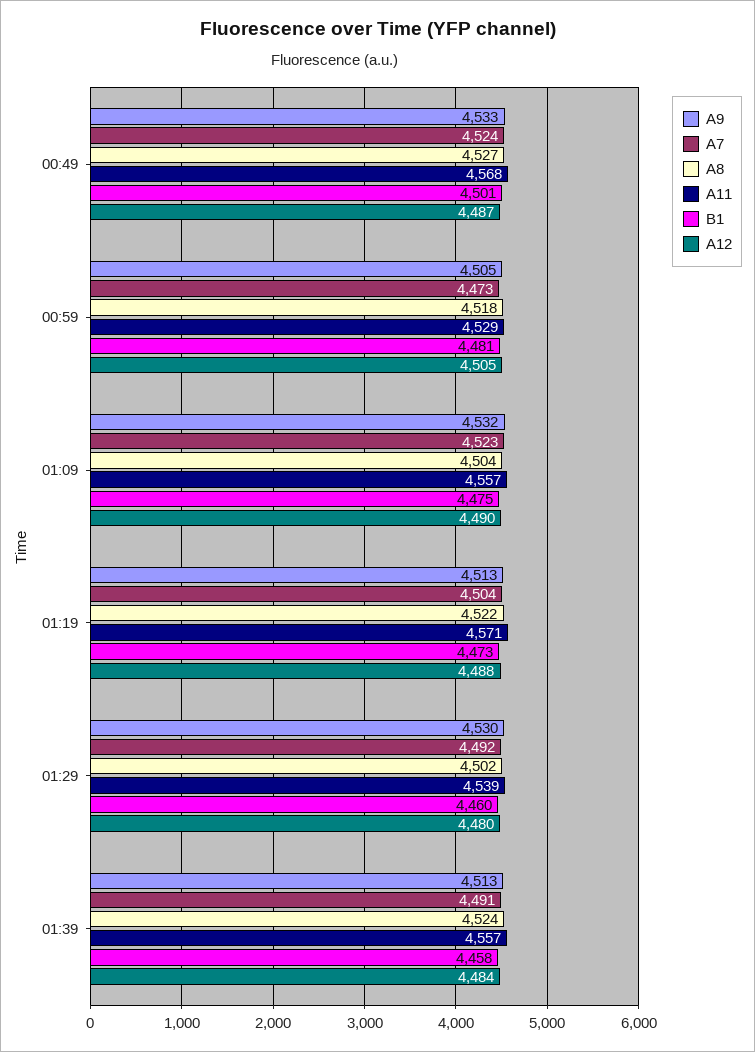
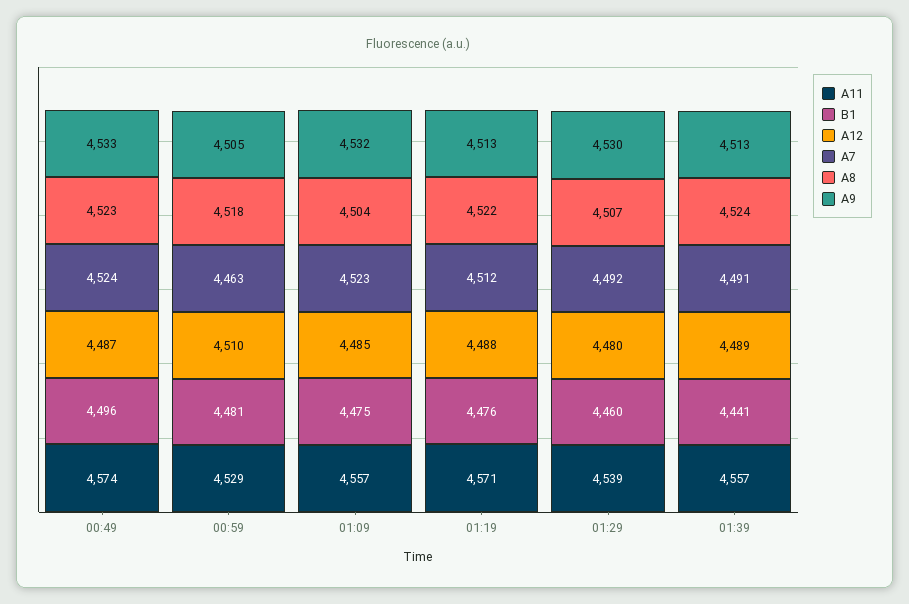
  {
    "A9": {
      "00:49": 4533,
      "00:59": 4505,
      "01:09": 4532,
      "01:19": 4513,
      "01:29": 4530,
      "01:39": 4513
    },
    "A7": {
      "00:49": 4524,
-     "00:59": 4473,
+     "00:59": 4463,
      "01:09": 4523,
-     "01:19": 4504,
+     "01:19": 4512,
      "01:29": 4492,
      "01:39": 4491
    },
    "A8": {
-     "00:49": 4527,
+     "00:49": 4523,
      "00:59": 4518,
      "01:09": 4504,
      "01:19": 4522,
-     "01:29": 4502,
+     "01:29": 4507,
      "01:39": 4524
    },
    "A11": {
-     "00:49": 4568,
+     "00:49": 4574,
      "00:59": 4529,
      "01:09": 4557,
      "01:19": 4571,
      "01:29": 4539,
      "01:39": 4557
    },
    "B1": {
-     "00:49": 4501,
+     "00:49": 4496,
      "00:59": 4481,
      "01:09": 4475,
-     "01:19": 4473,
+     "01:19": 4476,
      "01:29": 4460,
-     "01:39": 4458
+     "01:39": 4441
    },
    "A12": {
      "00:49": 4487,
-     "00:59": 4505,
+     "00:59": 4510,
-     "01:09": 4490,
+     "01:09": 4485,
      "01:19": 4488,
      "01:29": 4480,
-     "01:39": 4484
+     "01:39": 4489
    }
  }

